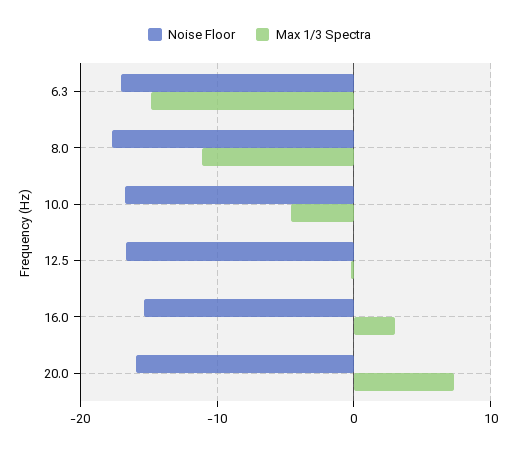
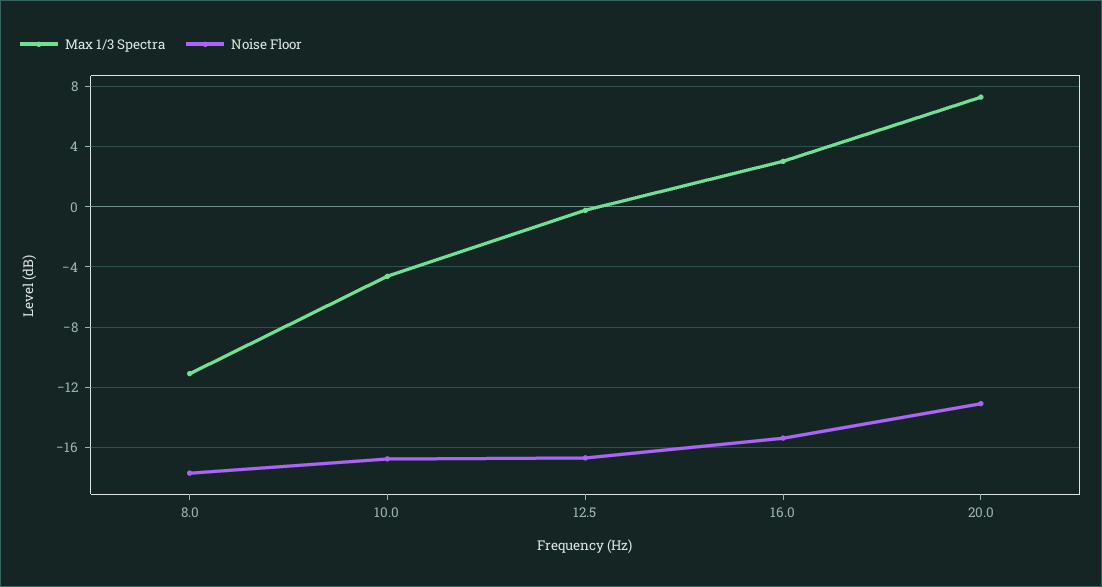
  {
    "Noise Floor": {
-     "6.3": -17,
      "8.0": -17.5,
      "10.0": -17,
      "12.5": -16.5,
      "16.0": -15.5,
-     "20.0": -16
+     "20.0": -13
    },
    "Max 1/3 Spectra": {
-     "6.3": -15,
      "8.0": -11,
      "10.0": -4.5,
      "12.5": 0,
      "16.0": 3,
      "20.0": 7.5
    }
  }

